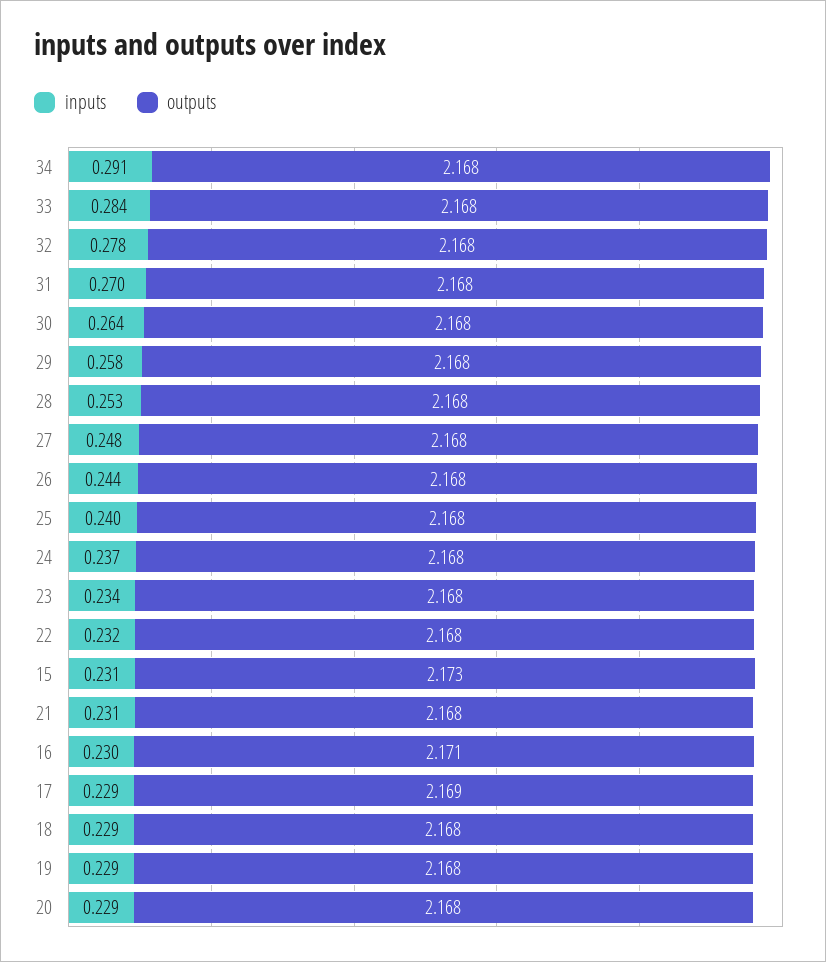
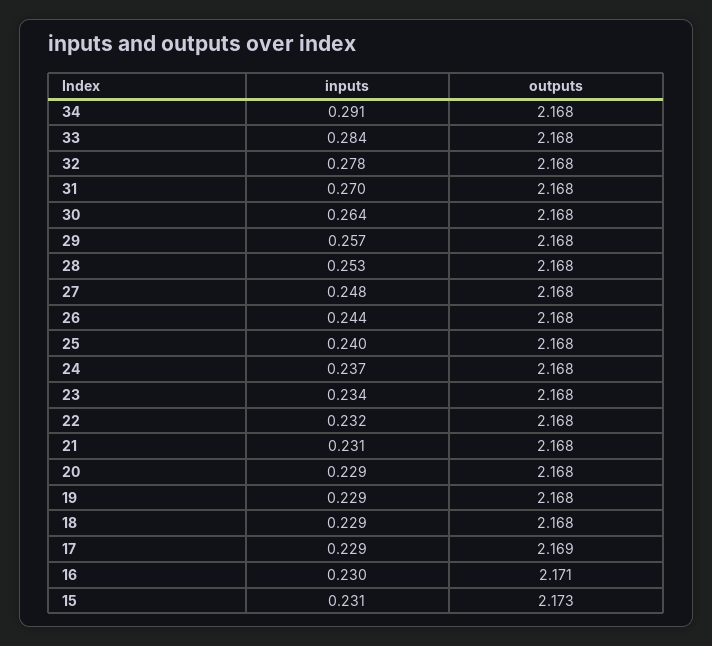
  {
    "inputs": {
      "34": 0.291,
      "33": 0.284,
      "32": 0.278,
      "31": 0.27,
      "30": 0.264,
-     "29": 0.258,
+     "29": 0.257,
      "28": 0.253,
      "27": 0.248,
      "26": 0.244,
      "25": 0.24,
      "24": 0.237,
      "23": 0.234,
      "22": 0.232,
      "15": 0.231,
      "21": 0.231,
      "16": 0.23,
      "17": 0.229,
      "18": 0.229,
      "19": 0.229,
      "20": 0.229
    },
    "outputs": {
      "34": 2.168,
      "33": 2.168,
      "32": 2.168,
      "31": 2.168,
      "30": 2.168,
      "29": 2.168,
      "28": 2.168,
      "27": 2.168,
      "26": 2.168,
      "25": 2.168,
      "24": 2.168,
      "23": 2.168,
      "22": 2.168,
      "15": 2.173,
      "21": 2.168,
      "16": 2.171,
      "17": 2.169,
      "18": 2.168,
      "19": 2.168,
      "20": 2.168
    }
  }

